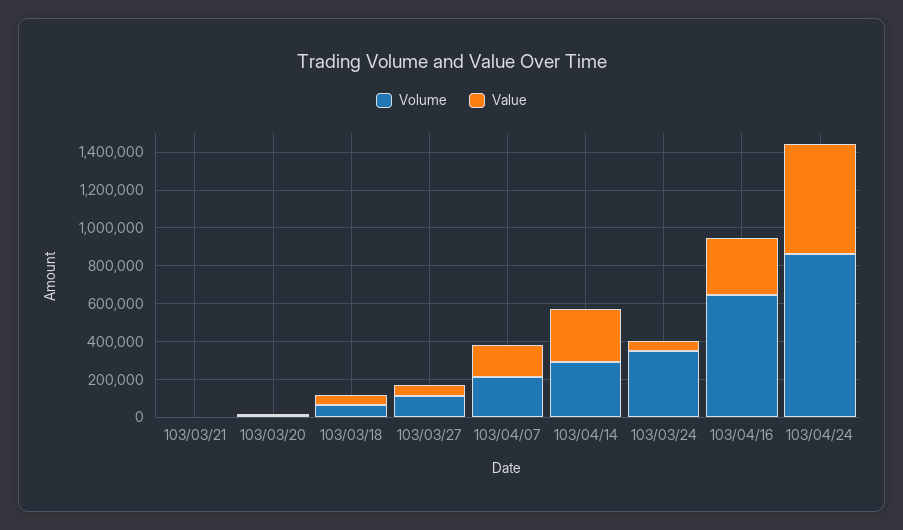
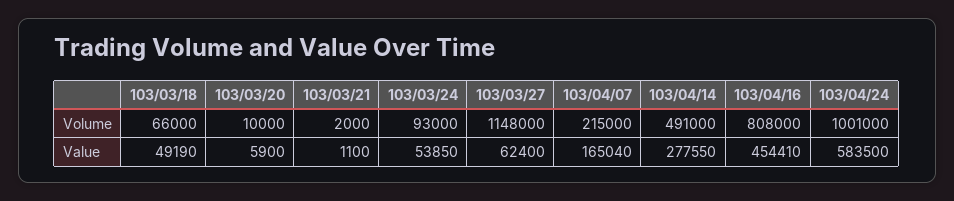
  {
    "Volume": {
      "103/03/21": 2000,
      "103/03/20": 10000,
      "103/03/18": 66000,
-     "103/03/27": 100000,
+     "103/03/27": 1148000,
      "103/04/07": 215000,
-     "103/04/14": 300000,
+     "103/04/14": 491000,
-     "103/03/24": 350000,
+     "103/03/24": 93000,
-     "103/04/16": 650000,
+     "103/04/16": 808000,
-     "103/04/24": 850000
+     "103/04/24": 1001000
    },
    "Value": {
      "103/03/21": 1100,
      "103/03/20": 5900,
      "103/03/18": 49190,
      "103/03/27": 62400,
      "103/04/07": 165040,
      "103/04/14": 277550,
      "103/03/24": 53850,
-     "103/04/16": 300000,
+     "103/04/16": 454410,
      "103/04/24": 583500
    }
  }

